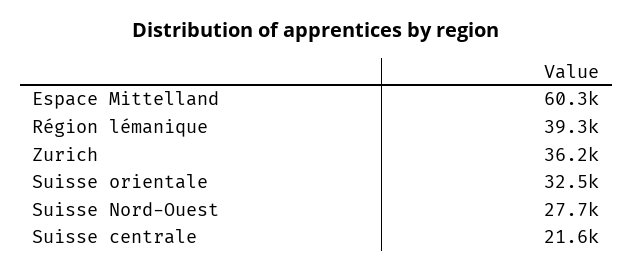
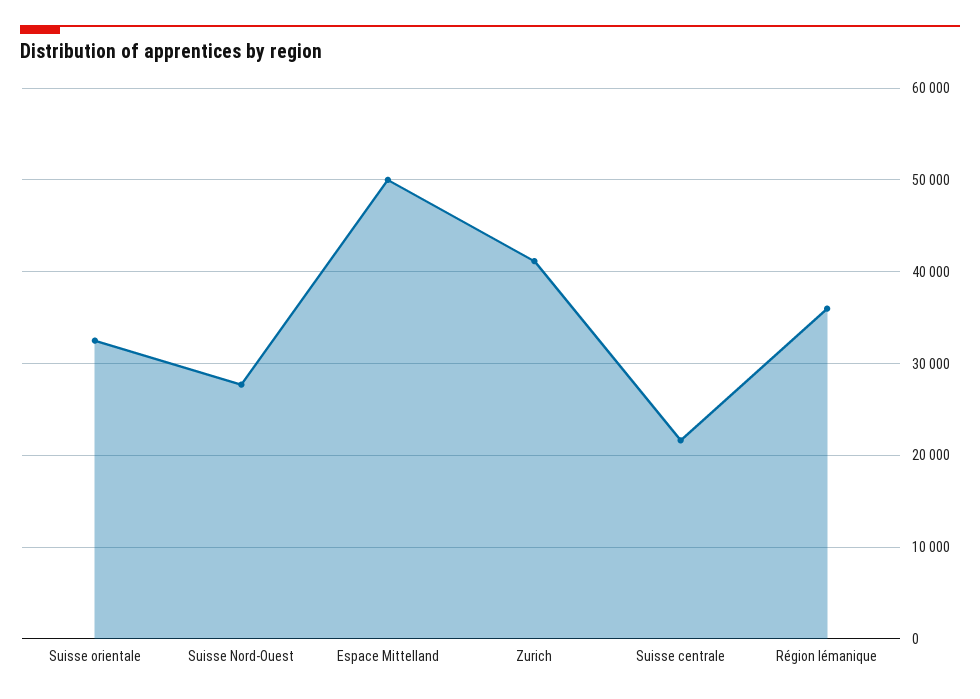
  {
-   "Espace Mittelland": 60300,
+   "Espace Mittelland": 50000,
-   "Région lémanique": 39300,
+   "Région lémanique": 36000,
-   "Zurich": 36200,
+   "Zurich": 41000,
    "Suisse orientale": 32500,
    "Suisse Nord-Ouest": 27700,
    "Suisse centrale": 21600
  }

